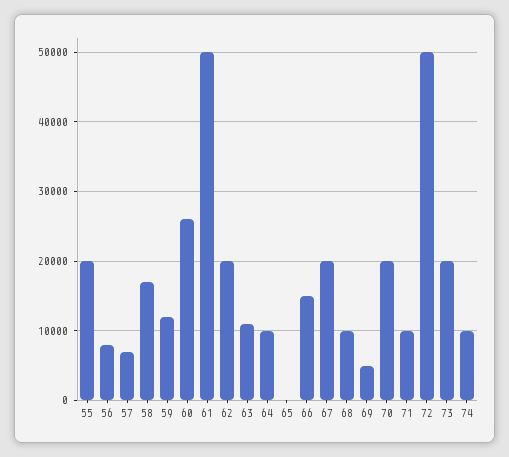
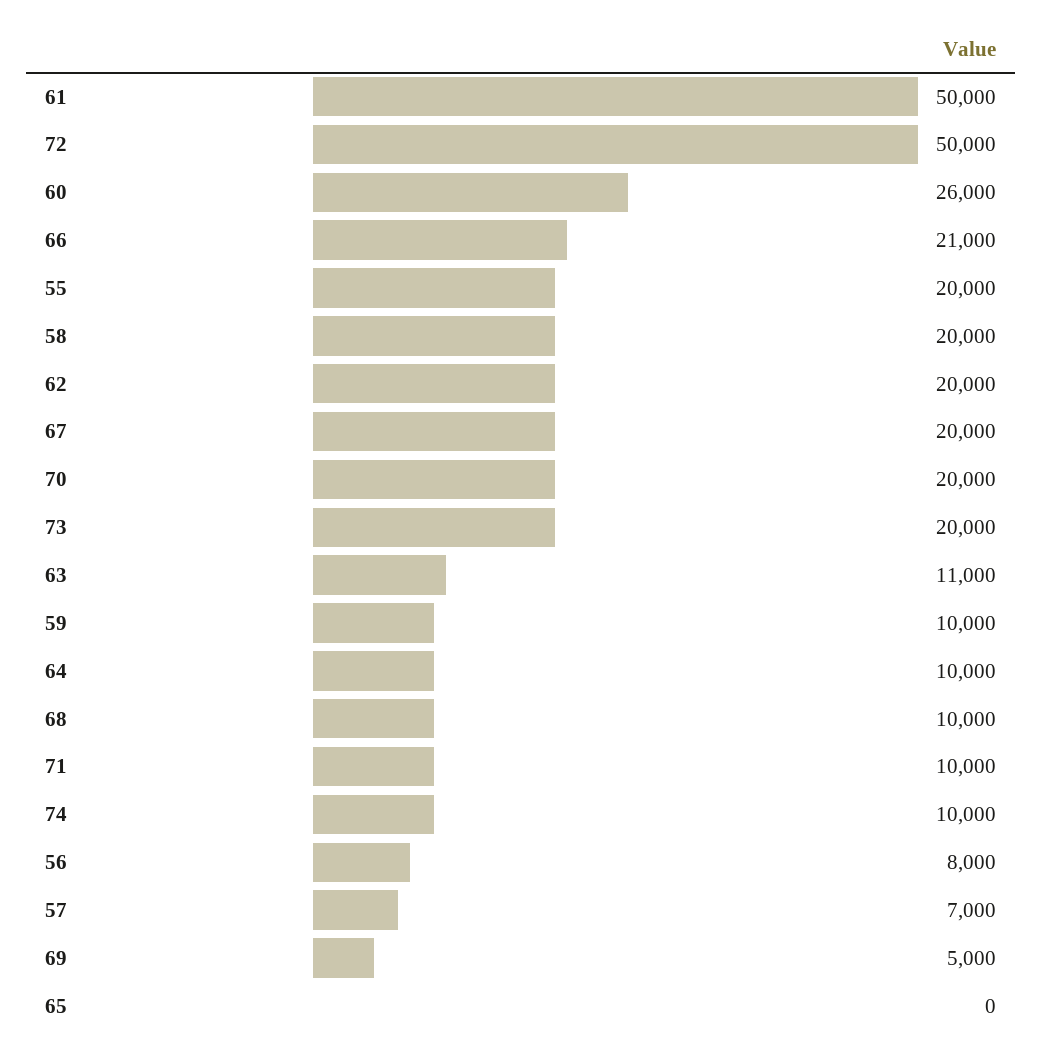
  {
    "55": 20000,
    "56": 8000,
    "57": 7000,
-   "58": 17000,
+   "58": 20000,
-   "59": 12000,
+   "59": 10000,
    "60": 26000,
    "61": 50000,
    "62": 20000,
    "63": 11000,
    "64": 10000,
    "65": 0,
-   "66": 15000,
+   "66": 21000,
    "67": 20000,
    "68": 10000,
    "69": 5000,
    "70": 20000,
    "71": 10000,
    "72": 50000,
    "73": 20000,
    "74": 10000
  }

